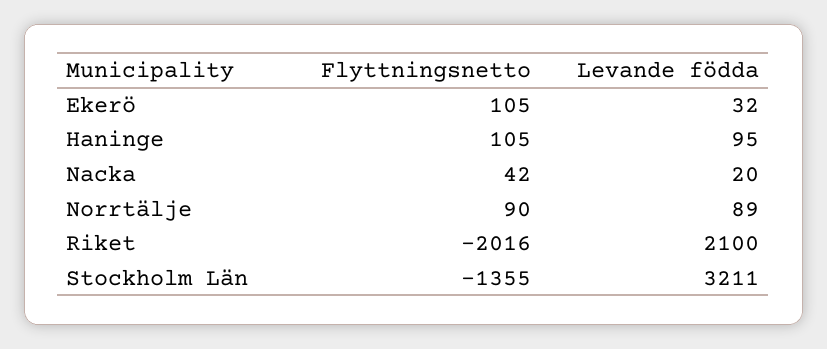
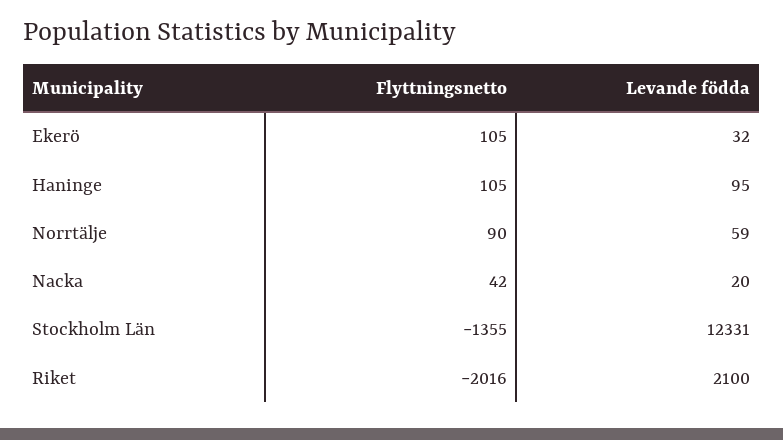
  {
    "Flyttningsnetto": {
      "Ekerö": 105,
      "Haninge": 105,
      "Nacka": 42,
      "Norrtälje": 90,
      "Riket": -2016,
      "Stockholm Län": -1355
    },
    "Levande födda": {
      "Ekerö": 32,
      "Haninge": 95,
      "Nacka": 20,
-     "Norrtälje": 89,
+     "Norrtälje": 59,
      "Riket": 2100,
-     "Stockholm Län": 3211
+     "Stockholm Län": 12331
    }
  }

